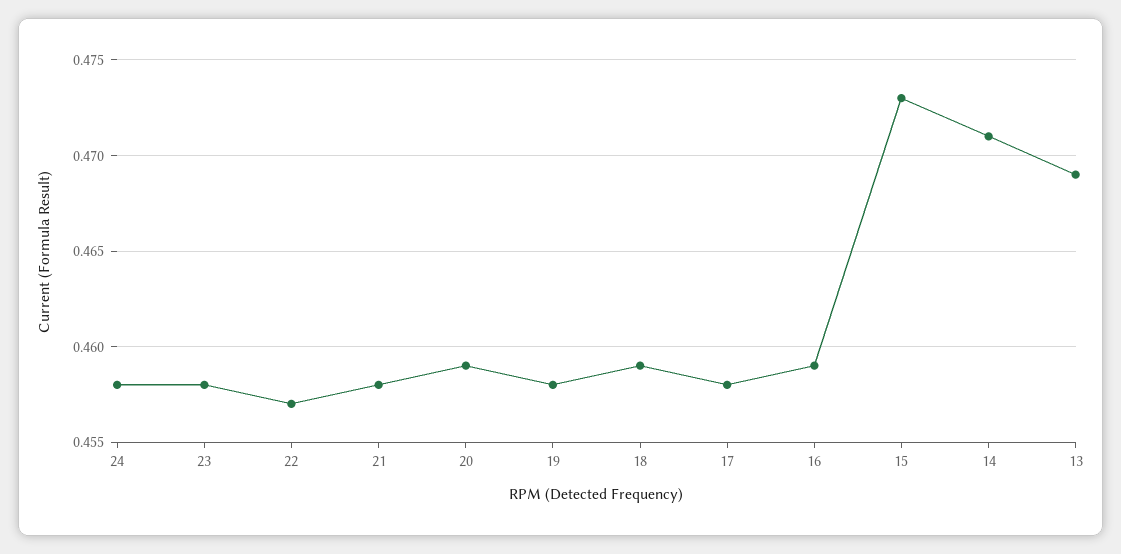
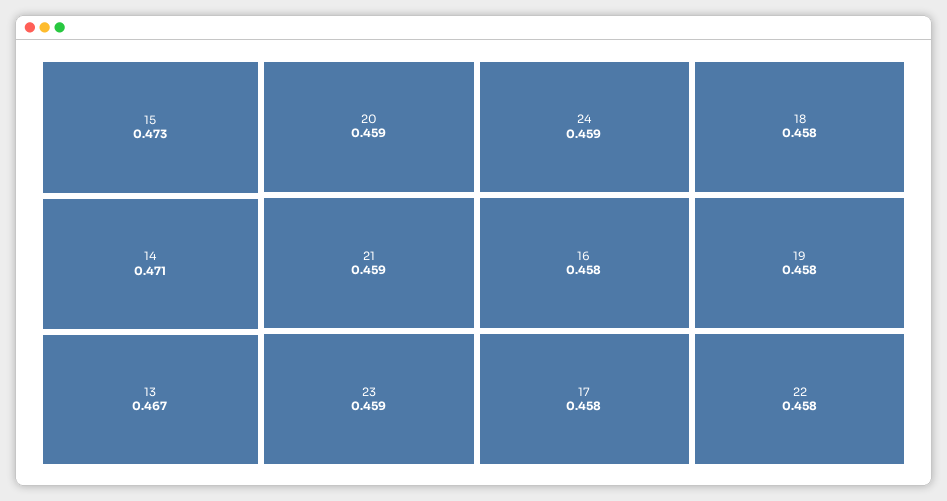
  {
-   "24": 0.458,
+   "24": 0.459,
-   "23": 0.458,
+   "23": 0.459,
-   "22": 0.457,
+   "22": 0.458,
-   "21": 0.458,
+   "21": 0.459,
    "20": 0.459,
    "19": 0.458,
-   "18": 0.459,
+   "18": 0.458,
    "17": 0.458,
-   "16": 0.459,
+   "16": 0.458,
    "15": 0.473,
    "14": 0.471,
-   "13": 0.469
+   "13": 0.467
  }

